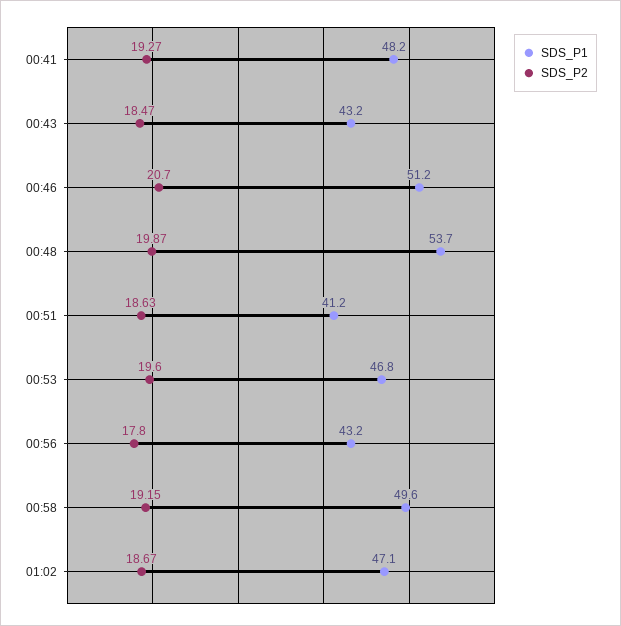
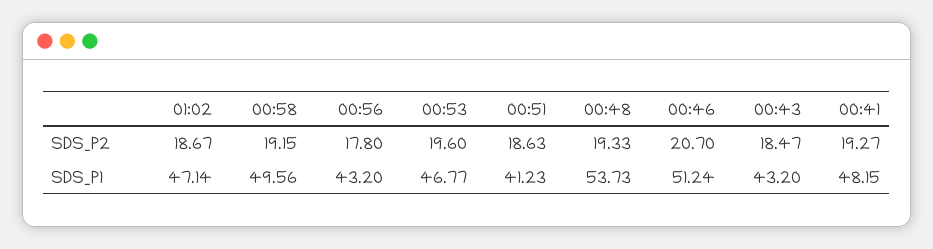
  {
    "SDS_P1": {
      "00:41": 48.15,
      "00:43": 43.2,
      "00:46": 51.24,
      "00:48": 53.73,
      "00:51": 41.23,
      "00:53": 46.77,
      "00:56": 43.2,
      "00:58": 49.56,
      "01:02": 47.14
    },
    "SDS_P2": {
      "00:41": 19.27,
      "00:43": 18.47,
      "00:46": 20.7,
-     "00:48": 19.87,
+     "00:48": 19.33,
      "00:51": 18.63,
      "00:53": 19.6,
      "00:56": 17.8,
      "00:58": 19.15,
      "01:02": 18.67
    }
  }

